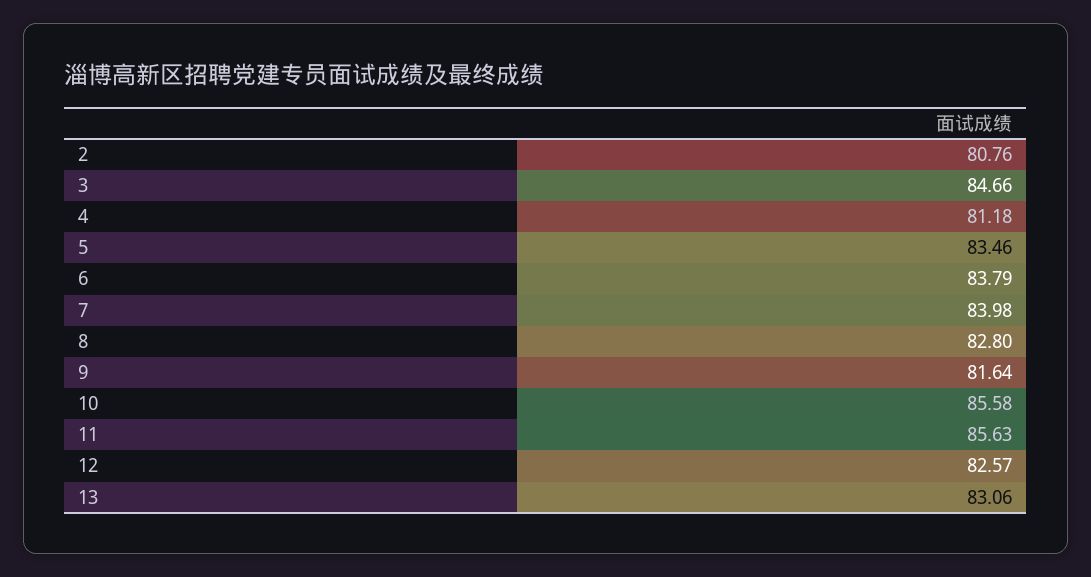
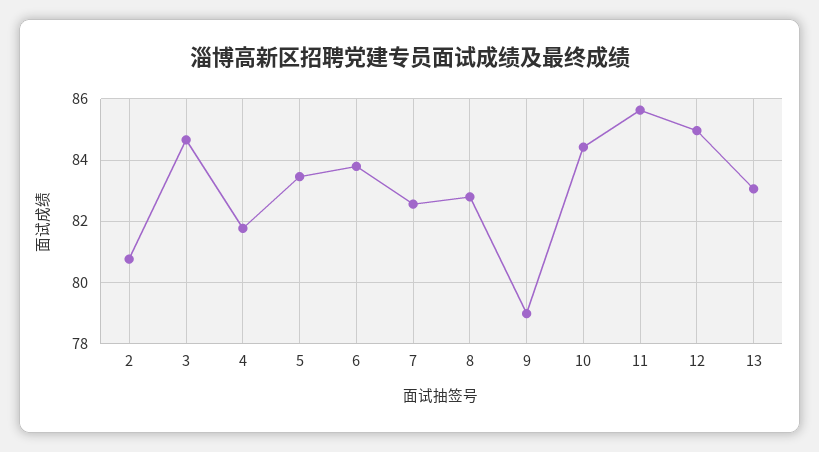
  {
    "2": 80.76,
    "3": 84.66,
-   "4": 81.18,
+   "4": 81.8,
    "5": 83.46,
    "6": 83.79,
-   "7": 83.98,
+   "7": 82.6,
    "8": 82.8,
-   "9": 81.64,
+   "9": 79,
-   "10": 85.58,
+   "10": 84.4,
    "11": 85.63,
-   "12": 82.57,
+   "12": 85,
    "13": 83.06
  }

